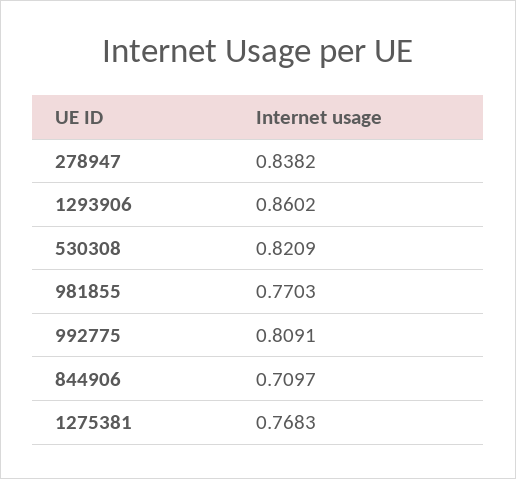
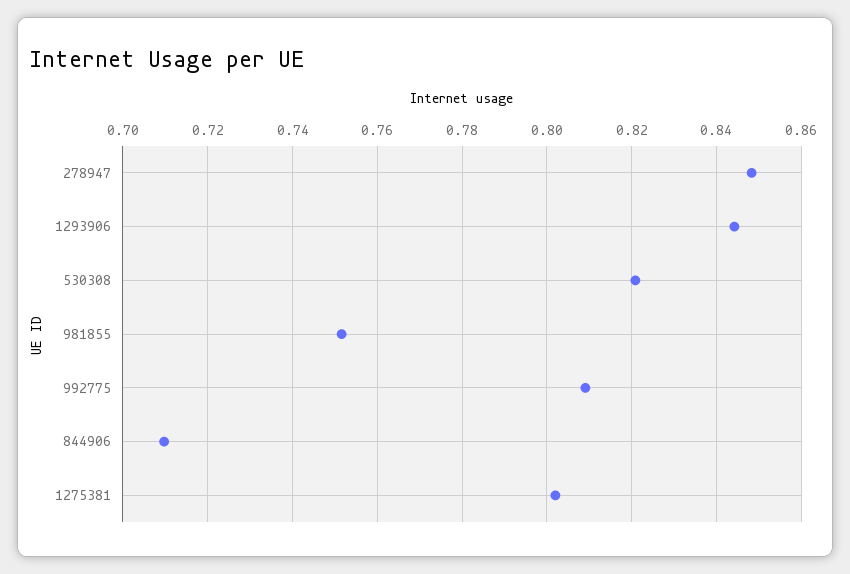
  {
-   "278947": 0.8382,
+   "278947": 0.848,
-   "1293906": 0.8602,
+   "1293906": 0.844,
    "530308": 0.8209,
-   "981855": 0.7703,
+   "981855": 0.752,
    "992775": 0.8091,
    "844906": 0.7097,
-   "1275381": 0.7683
+   "1275381": 0.802
  }

